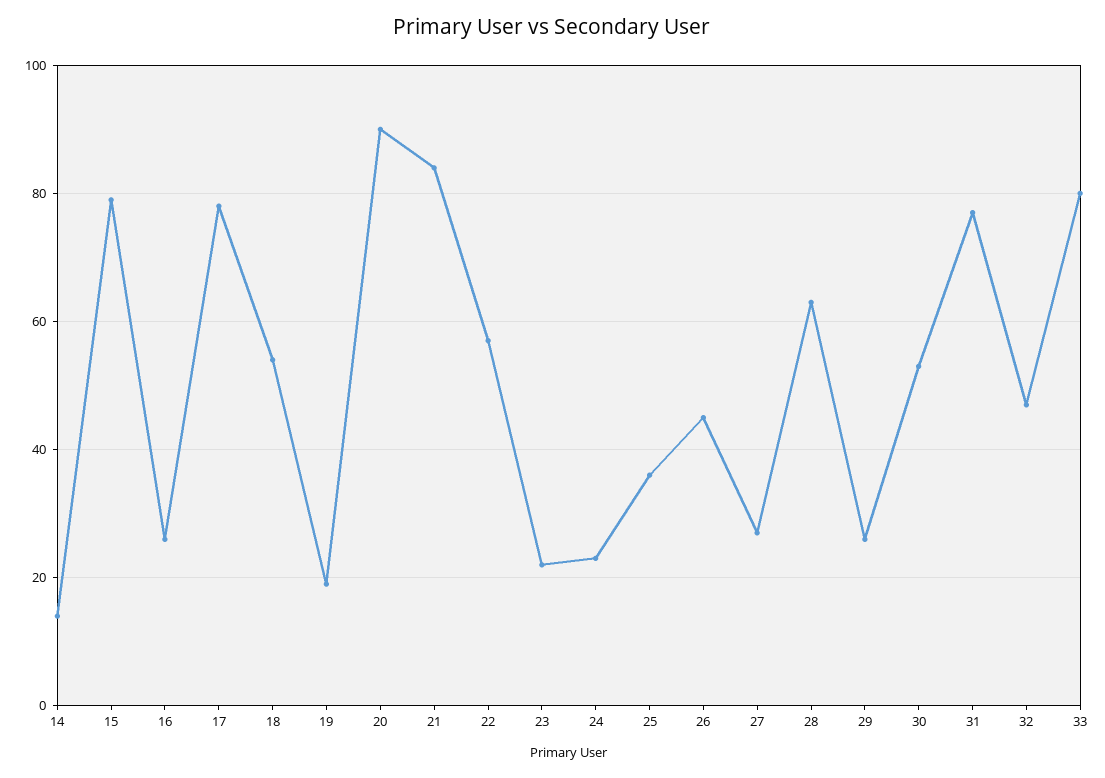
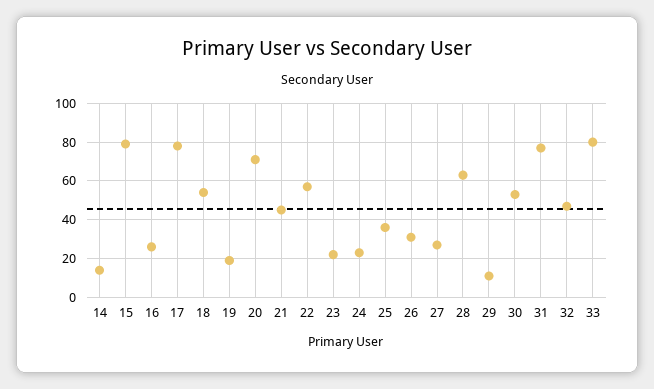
  {
    "14": 15,
    "15": 80,
    "16": 25,
    "17": 80,
    "18": 55,
    "19": 20,
-   "20": 90,
+   "20": 70,
-   "21": 85,
+   "21": 45,
    "22": 55,
    "23": 20,
    "24": 25,
    "25": 35,
-   "26": 45,
+   "26": 30,
    "27": 25,
    "28": 65,
-   "29": 25,
+   "29": 10,
    "30": 55,
    "31": 75,
    "32": 45,
    "33": 80
  }

